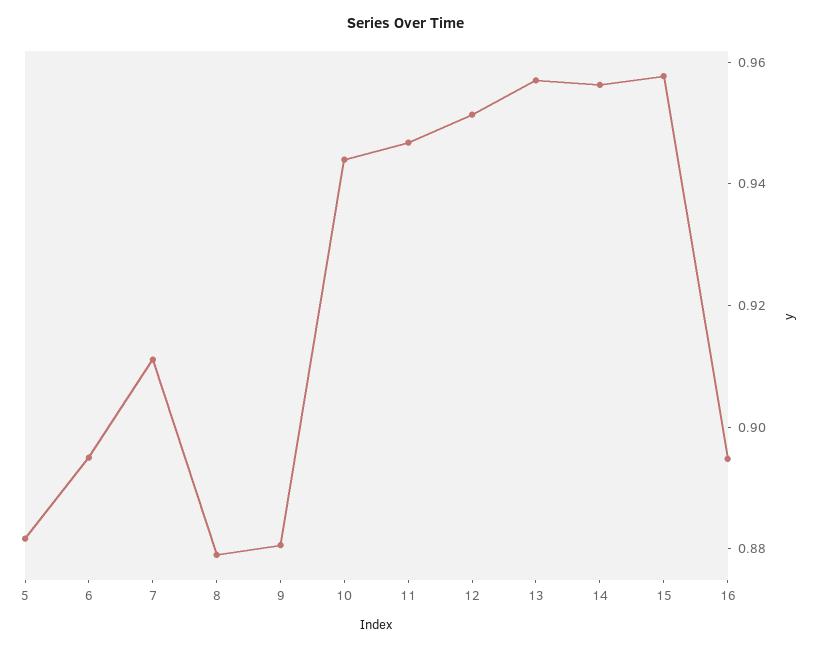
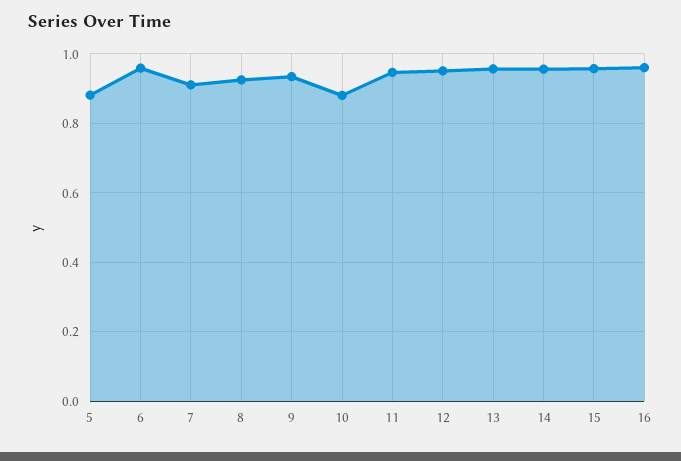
  {
    "5": 0.88,
-   "6": 0.895,
+   "6": 0.96,
    "7": 0.91,
-   "8": 0.88,
+   "8": 0.92,
-   "9": 0.88,
+   "9": 0.94,
-   "10": 0.945,
+   "10": 0.88,
    "11": 0.945,
    "12": 0.95,
    "13": 0.955,
    "14": 0.955,
    "15": 0.96,
-   "16": 0.895
+   "16": 0.96
  }

